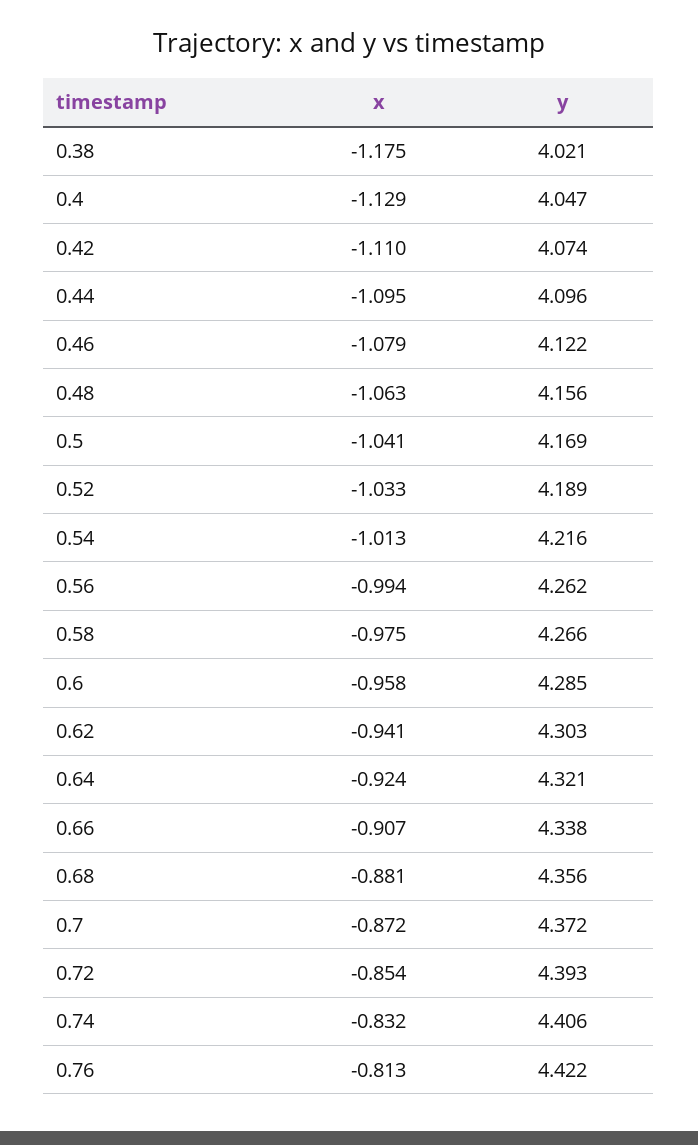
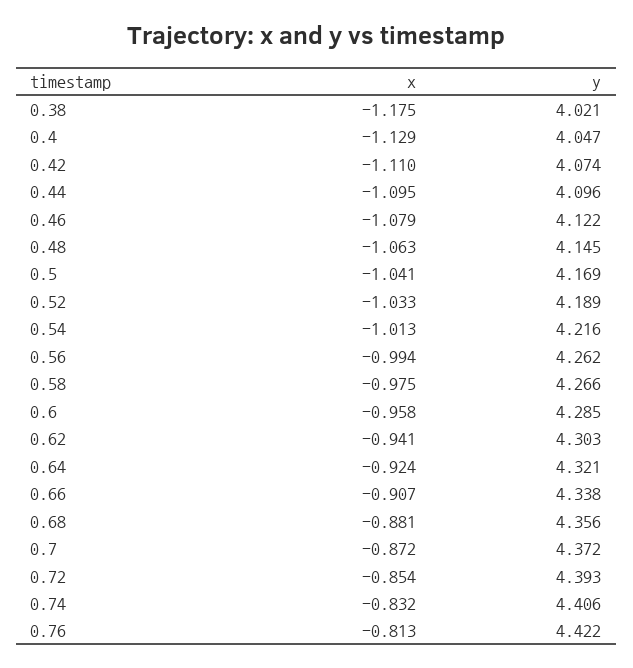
  {
    "x": {
      "0.38": -1.175,
      "0.4": -1.129,
      "0.42": -1.11,
      "0.44": -1.095,
      "0.46": -1.079,
      "0.48": -1.063,
      "0.5": -1.041,
      "0.52": -1.033,
      "0.54": -1.013,
      "0.56": -0.994,
      "0.58": -0.975,
      "0.6": -0.958,
      "0.62": -0.941,
      "0.64": -0.924,
      "0.66": -0.907,
      "0.68": -0.881,
      "0.7": -0.872,
      "0.72": -0.854,
      "0.74": -0.832,
      "0.76": -0.813
    },
    "y": {
      "0.38": 4.021,
      "0.4": 4.047,
      "0.42": 4.074,
      "0.44": 4.096,
      "0.46": 4.122,
-     "0.48": 4.156,
+     "0.48": 4.145,
      "0.5": 4.169,
      "0.52": 4.189,
      "0.54": 4.216,
      "0.56": 4.262,
      "0.58": 4.266,
      "0.6": 4.285,
      "0.62": 4.303,
      "0.64": 4.321,
      "0.66": 4.338,
      "0.68": 4.356,
      "0.7": 4.372,
      "0.72": 4.393,
      "0.74": 4.406,
      "0.76": 4.422
    }
  }

